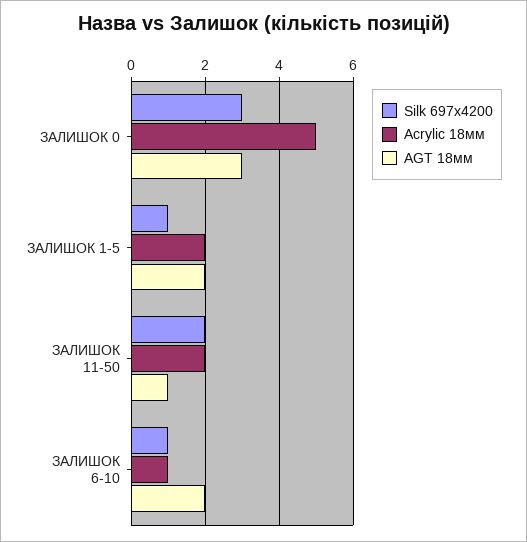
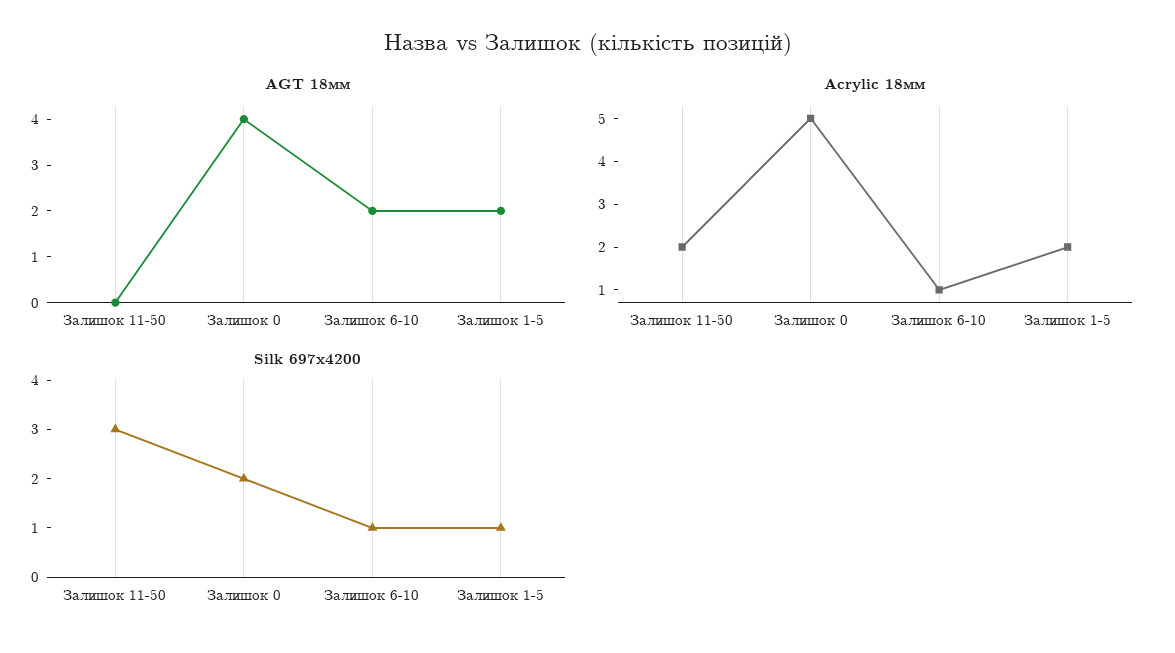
  {
    "Silk 697x4200": {
-     "ЗАЛИШОК 0": 3,
+     "ЗАЛИШОК 0": 2,
      "ЗАЛИШОК 1-5": 1,
-     "ЗАЛИШОК 11-50": 2,
+     "ЗАЛИШОК 11-50": 3,
      "ЗАЛИШОК 6-10": 1
    },
    "Acrylic 18мм": {
      "ЗАЛИШОК 0": 5,
      "ЗАЛИШОК 1-5": 2,
      "ЗАЛИШОК 11-50": 2,
      "ЗАЛИШОК 6-10": 1
    },
    "AGT 18мм": {
-     "ЗАЛИШОК 0": 3,
+     "ЗАЛИШОК 0": 4,
      "ЗАЛИШОК 1-5": 2,
-     "ЗАЛИШОК 11-50": 1,
+     "ЗАЛИШОК 11-50": 0,
      "ЗАЛИШОК 6-10": 2
    }
  }

